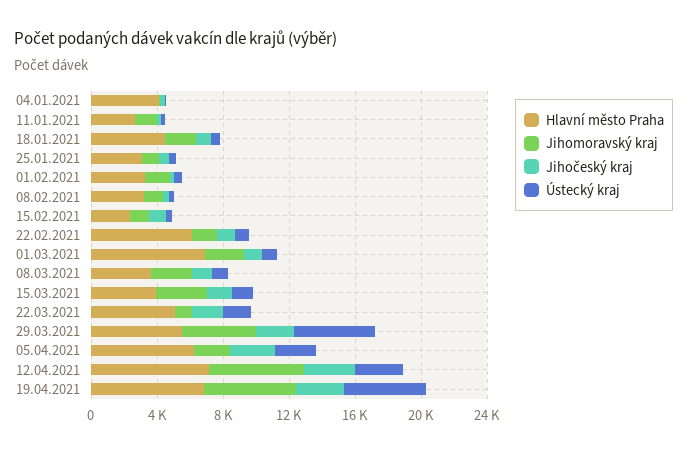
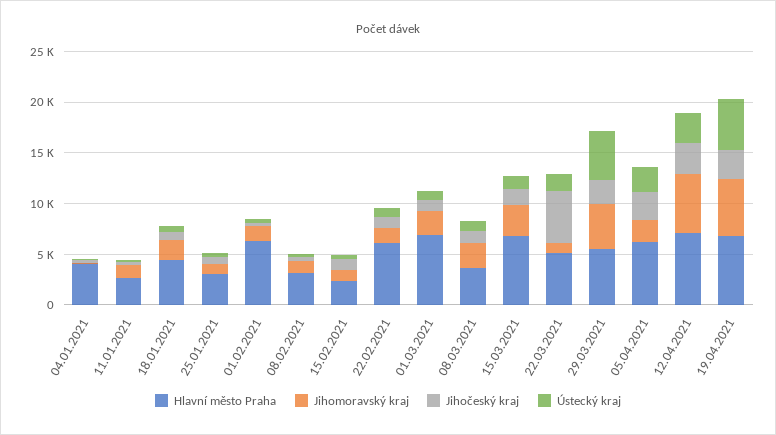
  {
    "Hlavní město Praha": {
      "04.01.2021": 4000,
      "11.01.2021": 3000,
      "18.01.2021": 4000,
      "25.01.2021": 3000,
-     "01.02.2021": 3000,
+     "01.02.2021": 6000,
      "08.02.2021": 3000,
      "15.02.2021": 2000,
      "22.02.2021": 6000,
      "01.03.2021": 7000,
      "08.03.2021": 4000,
-     "15.03.2021": 4000,
+     "15.03.2021": 7000,
      "22.03.2021": 5000,
      "29.03.2021": 6000,
      "05.04.2021": 6000,
      "12.04.2021": 7000,
      "19.04.2021": 7000
    },
    "Jihomoravský kraj": {
      "04.01.2021": 0,
      "11.01.2021": 1000,
      "18.01.2021": 2000,
      "25.01.2021": 1000,
      "01.02.2021": 2000,
      "08.02.2021": 1000,
      "15.02.2021": 1000,
      "22.02.2021": 1000,
      "01.03.2021": 2000,
      "08.03.2021": 3000,
      "15.03.2021": 3000,
      "22.03.2021": 1000,
      "29.03.2021": 5000,
      "05.04.2021": 2000,
      "12.04.2021": 6000,
      "19.04.2021": 6000
    },
    "Jihočeský kraj": {
      "04.01.2021": 0,
      "11.01.2021": 0,
      "18.01.2021": 1000,
      "25.01.2021": 1000,
      "01.02.2021": 0,
      "08.02.2021": 0,
      "15.02.2021": 1000,
      "22.02.2021": 1000,
      "01.03.2021": 1000,
      "08.03.2021": 1000,
      "15.03.2021": 2000,
-     "22.03.2021": 2000,
+     "22.03.2021": 5000,
      "29.03.2021": 2000,
      "05.04.2021": 3000,
      "12.04.2021": 3000,
      "19.04.2021": 3000
    },
    "Ústecký kraj": {
      "04.01.2021": 0,
      "11.01.2021": 0,
      "18.01.2021": 1000,
      "25.01.2021": 0,
      "01.02.2021": 0,
      "08.02.2021": 0,
      "15.02.2021": 0,
      "22.02.2021": 1000,
      "01.03.2021": 1000,
      "08.03.2021": 1000,
      "15.03.2021": 1000,
      "22.03.2021": 2000,
      "29.03.2021": 5000,
      "05.04.2021": 3000,
      "12.04.2021": 3000,
      "19.04.2021": 5000
    }
  }

